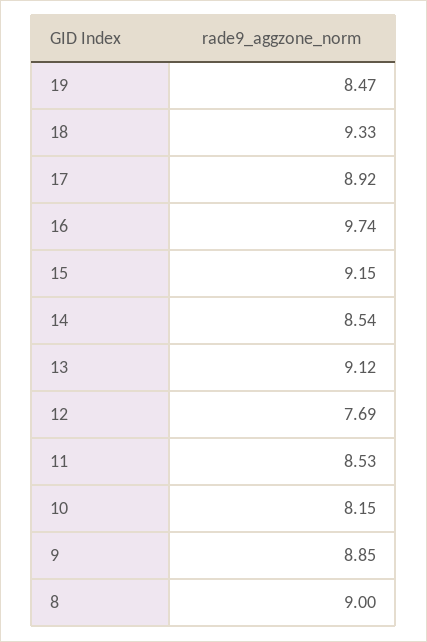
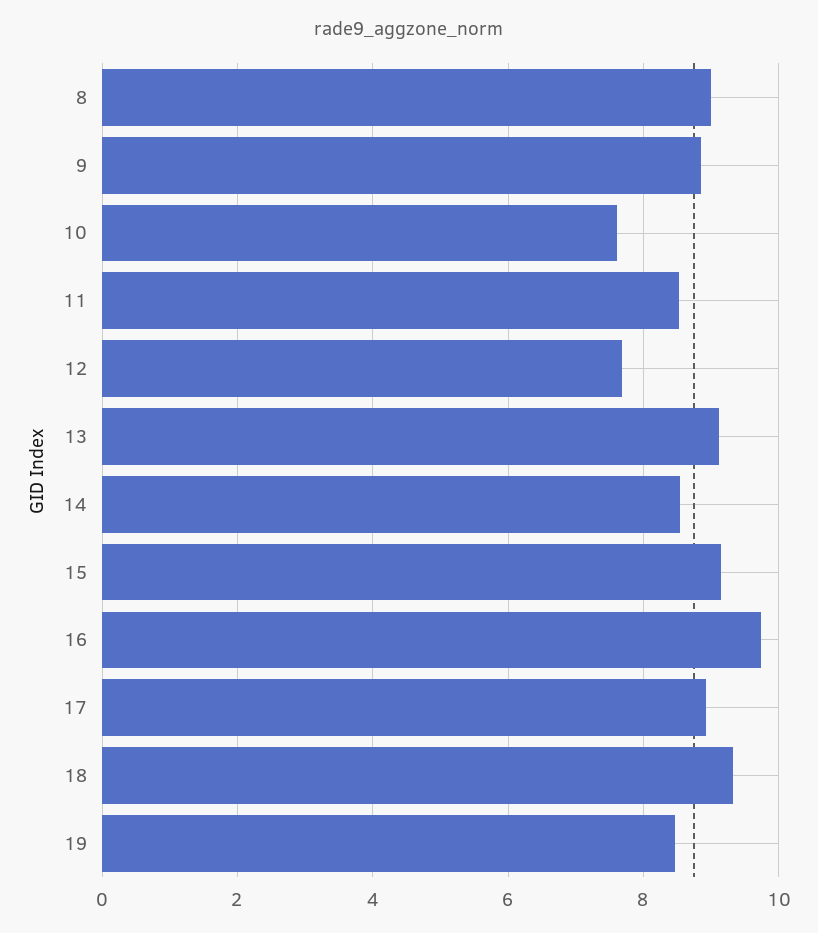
  {
    "19": 8.47,
    "18": 9.33,
    "17": 8.92,
    "16": 9.74,
    "15": 9.15,
    "14": 8.54,
    "13": 9.12,
    "12": 7.69,
    "11": 8.53,
-   "10": 8.15,
+   "10": 7.6,
    "9": 8.85,
    "8": 9
  }

